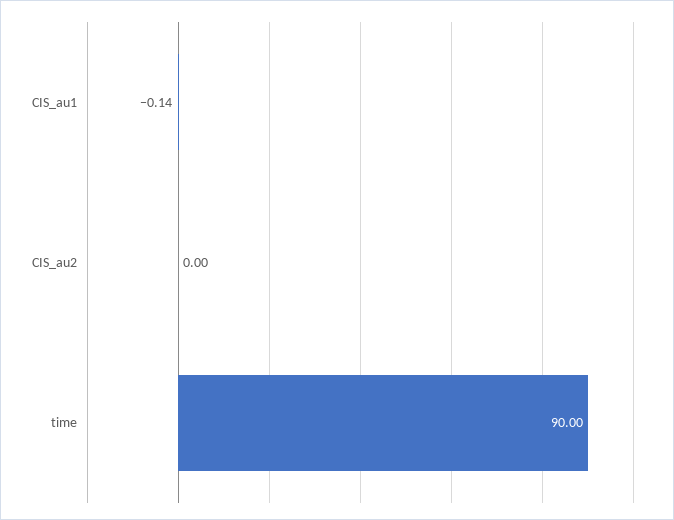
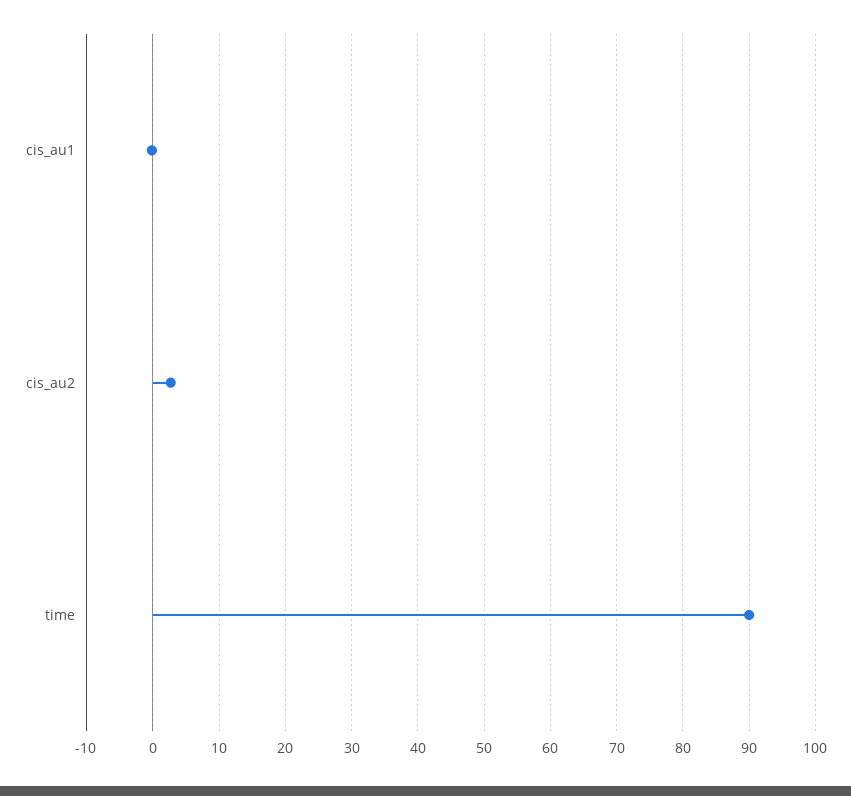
  {
    "CIS_au1": -0.14,
-   "CIS_au2": 0,
+   "CIS_au2": 3,
    "time": 90
  }

